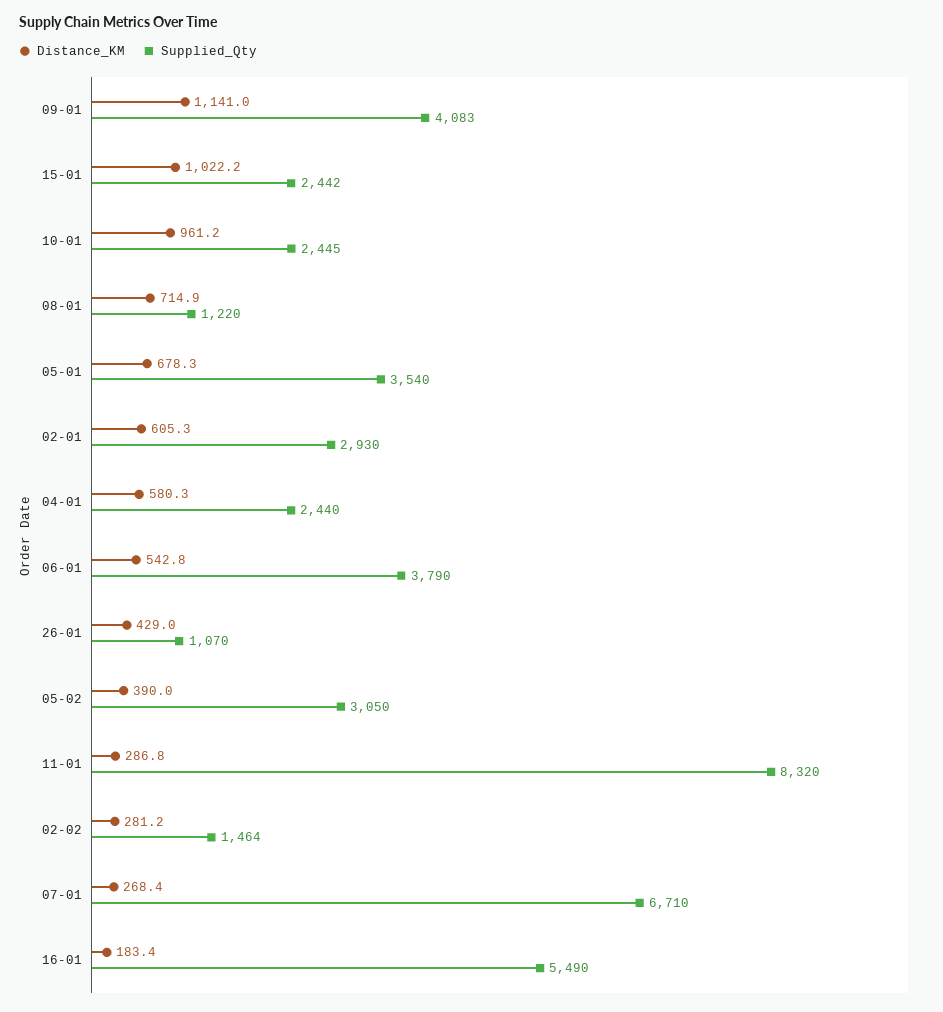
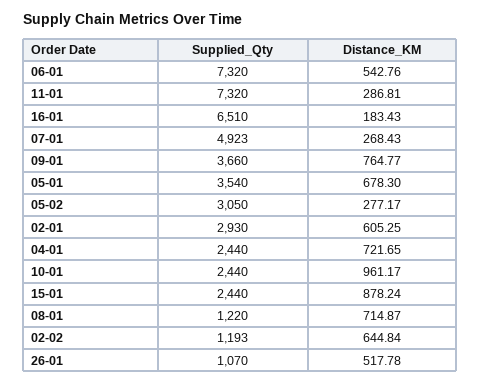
  {
    "Distance_KM": {
-     "09-01": 1141,
+     "09-01": 764.77,
-     "15-01": 1022.2,
+     "15-01": 878.24,
      "10-01": 961.17,
      "08-01": 714.87,
      "05-01": 678.3,
      "02-01": 605.25,
-     "04-01": 580.3,
+     "04-01": 721.65,
      "06-01": 542.76,
-     "26-01": 429,
+     "26-01": 517.78,
-     "05-02": 390,
+     "05-02": 277.17,
      "11-01": 286.81,
-     "02-02": 281.2,
+     "02-02": 644.84,
      "07-01": 268.43,
      "16-01": 183.43
    },
    "Supplied_Qty": {
-     "09-01": 4083,
+     "09-01": 3660,
-     "15-01": 2442,
+     "15-01": 2440,
-     "10-01": 2445,
+     "10-01": 2440,
      "08-01": 1220,
      "05-01": 3540,
      "02-01": 2930,
      "04-01": 2440,
-     "06-01": 3790,
+     "06-01": 7320,
      "26-01": 1070,
      "05-02": 3050,
-     "11-01": 8320,
+     "11-01": 7320,
-     "02-02": 1464,
+     "02-02": 1193,
-     "07-01": 6710,
+     "07-01": 4923,
-     "16-01": 5490
+     "16-01": 6510
    }
  }

